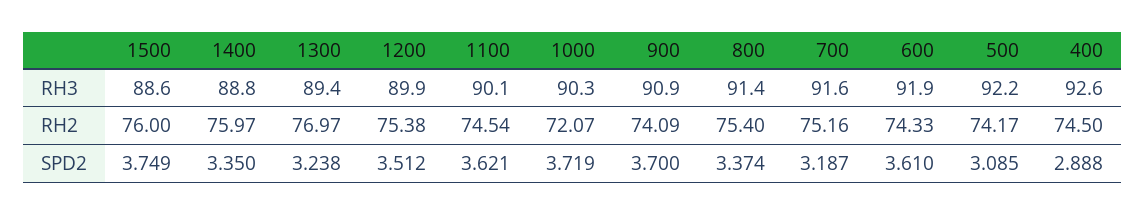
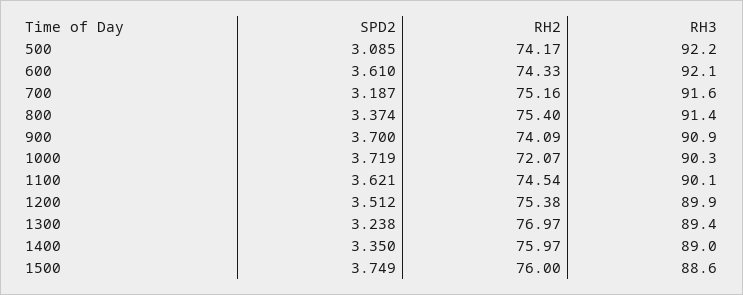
  {
    "1500": {
      "RH3": 88.6,
      "RH2": 76,
      "SPD2": 3.749
    },
    "1400": {
-     "RH3": 88.8,
+     "RH3": 89,
      "RH2": 75.97,
      "SPD2": 3.35
    },
    "1300": {
      "RH3": 89.4,
      "RH2": 76.97,
      "SPD2": 3.238
    },
    "1200": {
      "RH3": 89.9,
      "RH2": 75.38,
      "SPD2": 3.512
    },
    "1100": {
      "RH3": 90.1,
      "RH2": 74.54,
      "SPD2": 3.621
    },
    "1000": {
      "RH3": 90.3,
      "RH2": 72.07,
      "SPD2": 3.719
    },
    "900": {
      "RH3": 90.9,
      "RH2": 74.09,
      "SPD2": 3.7
    },
    "800": {
      "RH3": 91.4,
      "RH2": 75.4,
      "SPD2": 3.374
    },
    "700": {
      "RH3": 91.6,
      "RH2": 75.16,
      "SPD2": 3.187
    },
    "600": {
-     "RH3": 91.9,
+     "RH3": 92.1,
      "RH2": 74.33,
      "SPD2": 3.61
    },
    "500": {
      "RH3": 92.2,
      "RH2": 74.17,
      "SPD2": 3.085
-   },
+   }
-   "400": {
-     "RH3": 92.6,
-     "RH2": 74.5,
-     "SPD2": 2.888
-   }
  }

